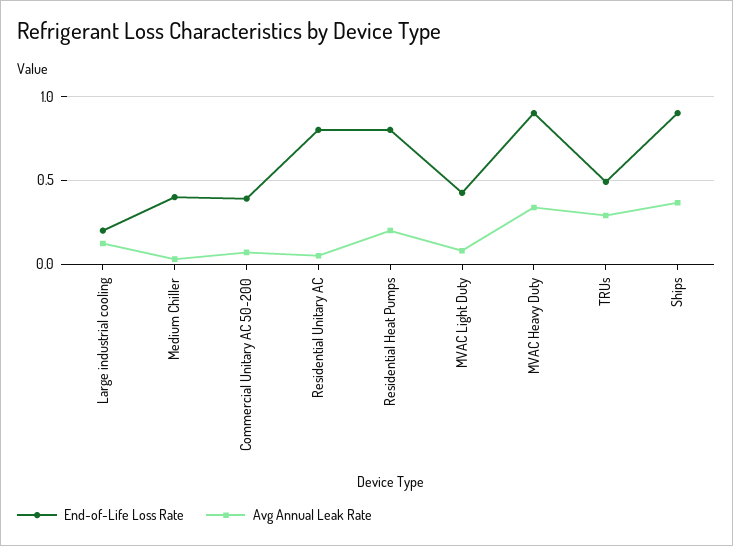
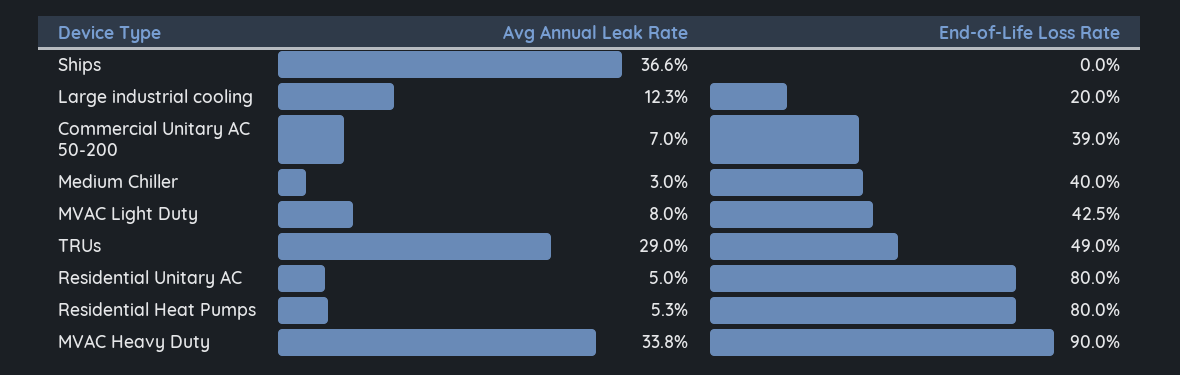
  {
    "End-of-Life Loss Rate": {
      "Large industrial cooling": 0.2,
      "Medium Chiller": 0.4,
      "Commercial Unitary AC 50-200": 0.39,
      "Residential Unitary AC": 0.8,
      "Residential Heat Pumps": 0.8,
      "MVAC Light Duty": 0.425,
      "MVAC Heavy Duty": 0.9,
      "TRUs": 0.49,
-     "Ships": 0.9
+     "Ships": 0
    },
    "Avg Annual Leak Rate": {
      "Large industrial cooling": 0.123,
      "Medium Chiller": 0.03,
      "Commercial Unitary AC 50-200": 0.07,
      "Residential Unitary AC": 0.05,
-     "Residential Heat Pumps": 0.2,
+     "Residential Heat Pumps": 0.053,
      "MVAC Light Duty": 0.08,
      "MVAC Heavy Duty": 0.338,
      "TRUs": 0.29,
      "Ships": 0.366
    }
  }

